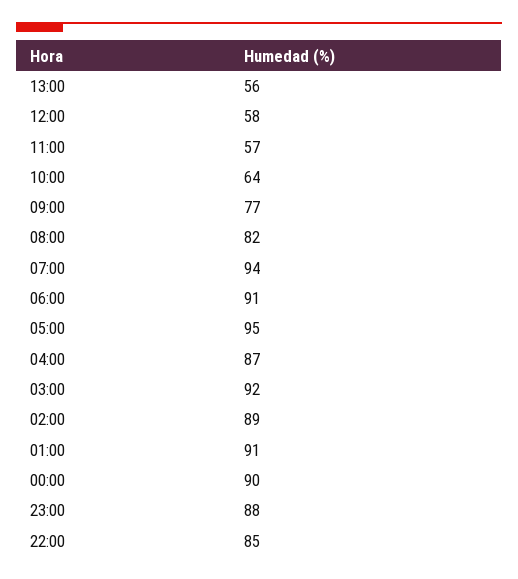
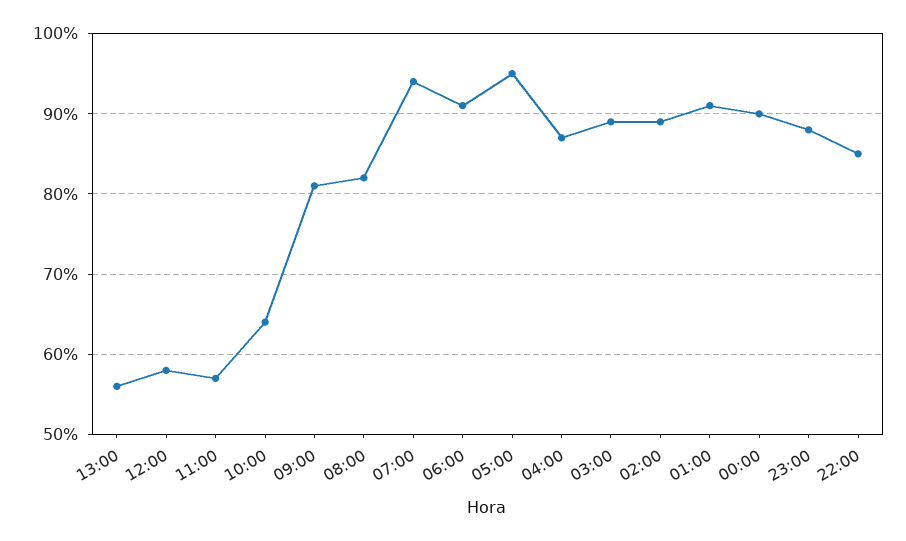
  {
    "13:00": 56,
    "12:00": 58,
    "11:00": 57,
    "10:00": 64,
-   "09:00": 77,
+   "09:00": 81,
    "08:00": 82,
    "07:00": 94,
    "06:00": 91,
    "05:00": 95,
    "04:00": 87,
-   "03:00": 92,
+   "03:00": 89,
    "02:00": 89,
    "01:00": 91,
    "00:00": 90,
    "23:00": 88,
    "22:00": 85
  }

